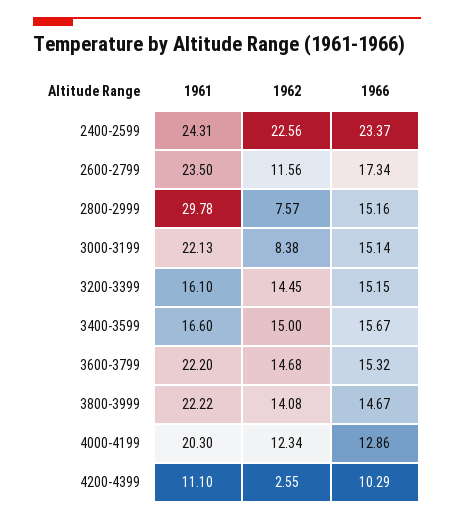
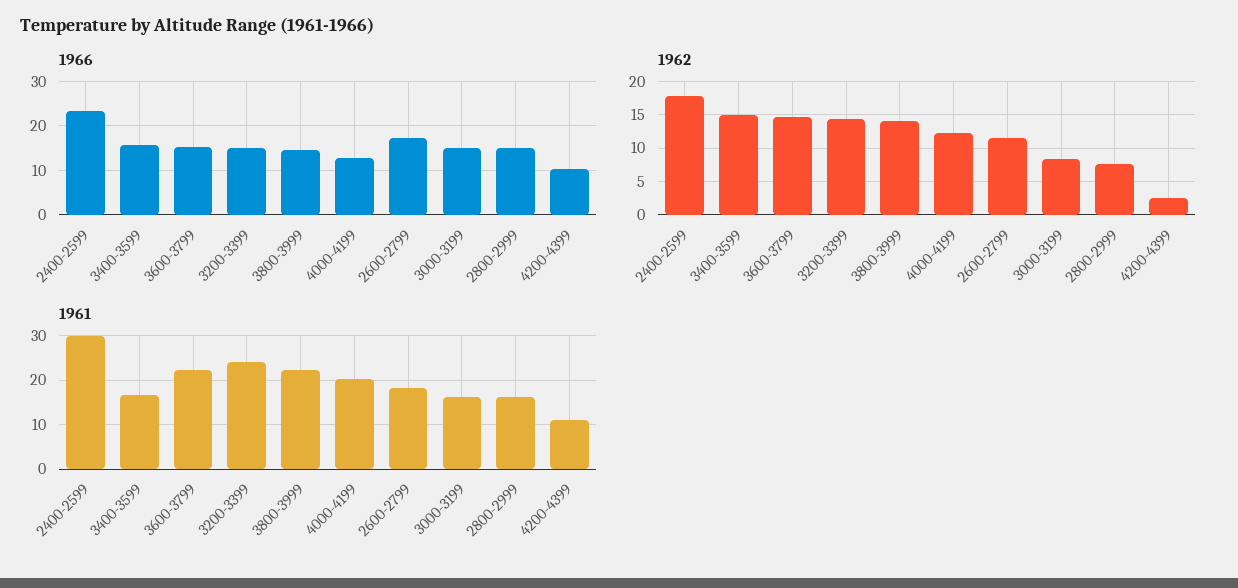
  {
    "1961": {
-     "2400-2599": 24.31,
+     "2400-2599": 30,
-     "2600-2799": 23.5,
+     "2600-2799": 18,
-     "2800-2999": 29.78,
+     "2800-2999": 16,
-     "3000-3199": 22.13,
+     "3000-3199": 16,
-     "3200-3399": 16.1,
+     "3200-3399": 24,
      "3400-3599": 16.6,
      "3600-3799": 22.2,
      "3800-3999": 22.22,
      "4000-4199": 20.3,
      "4200-4399": 11.1
    },
    "1962": {
-     "2400-2599": 22.56,
+     "2400-2599": 18,
      "2600-2799": 11.56,
      "2800-2999": 7.57,
      "3000-3199": 8.38,
      "3200-3399": 14.45,
      "3400-3599": 15,
      "3600-3799": 14.68,
      "3800-3999": 14.08,
      "4000-4199": 12.34,
      "4200-4399": 2.55
    },
    "1966": {
      "2400-2599": 23.37,
      "2600-2799": 17.34,
      "2800-2999": 15.16,
      "3000-3199": 15.14,
      "3200-3399": 15.15,
      "3400-3599": 15.67,
      "3600-3799": 15.32,
      "3800-3999": 14.67,
      "4000-4199": 12.86,
      "4200-4399": 10.29
    }
  }

